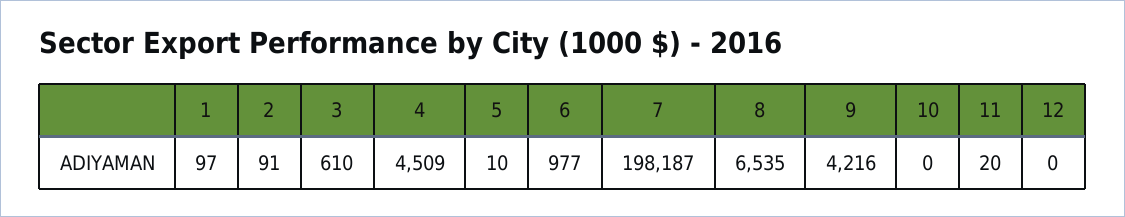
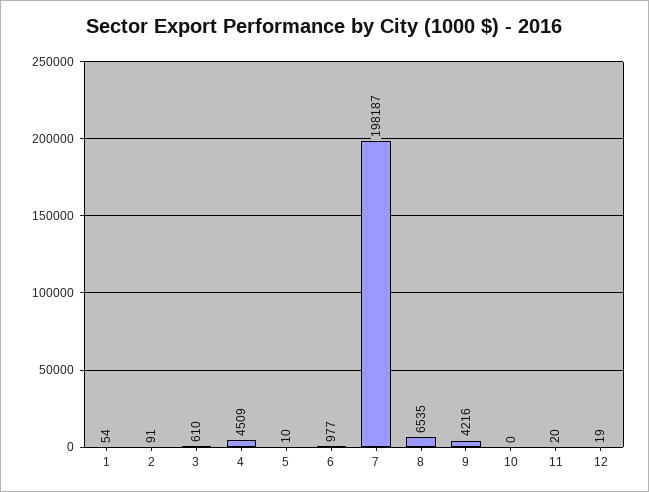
  {
-   "1": 97,
+   "1": 54,
    "2": 91,
    "3": 610,
    "4": 4509,
    "5": 10,
    "6": 977,
    "7": 198187,
    "8": 6535,
    "9": 4216,
    "10": 0,
    "11": 20,
-   "12": 0
+   "12": 19
  }

